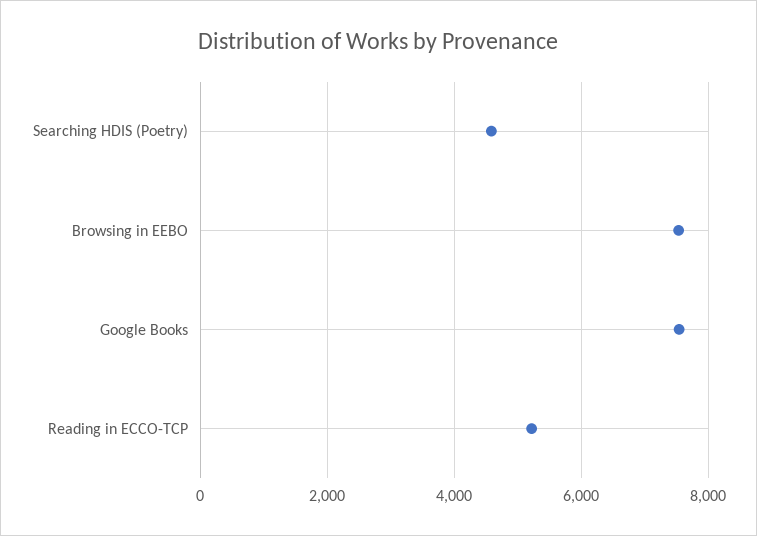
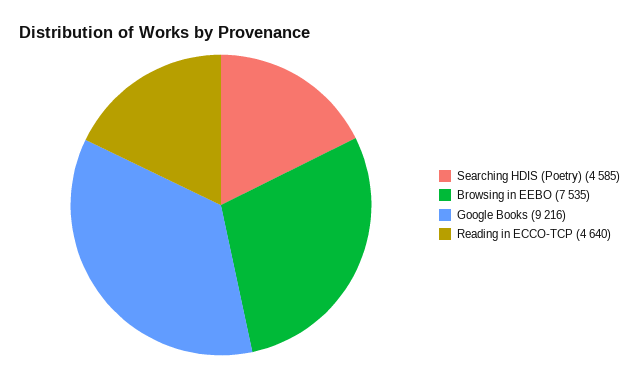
  {
    "Searching HDIS (Poetry)": 4585,
    "Browsing in EEBO": 7535,
-   "Google Books": 7600,
+   "Google Books": 9216,
-   "Reading in ECCO-TCP": 5200
+   "Reading in ECCO-TCP": 4640
  }

